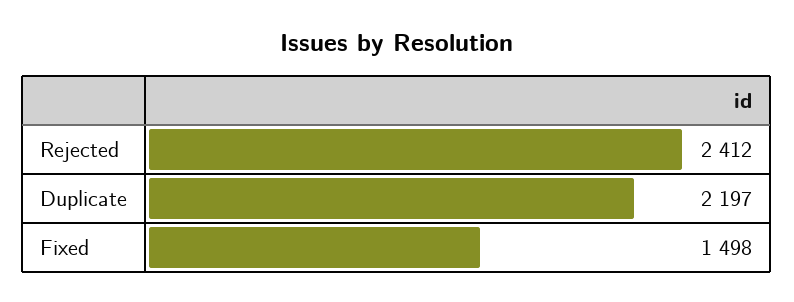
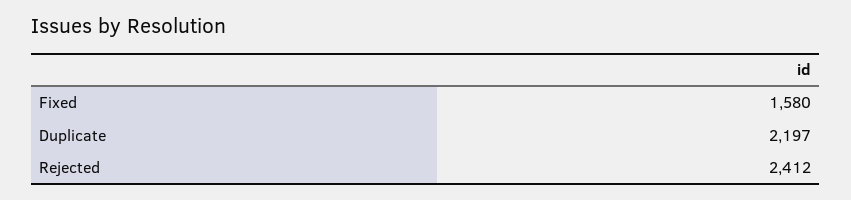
  {
    "Rejected": 2412,
    "Duplicate": 2197,
-   "Fixed": 1498
+   "Fixed": 1580
  }

